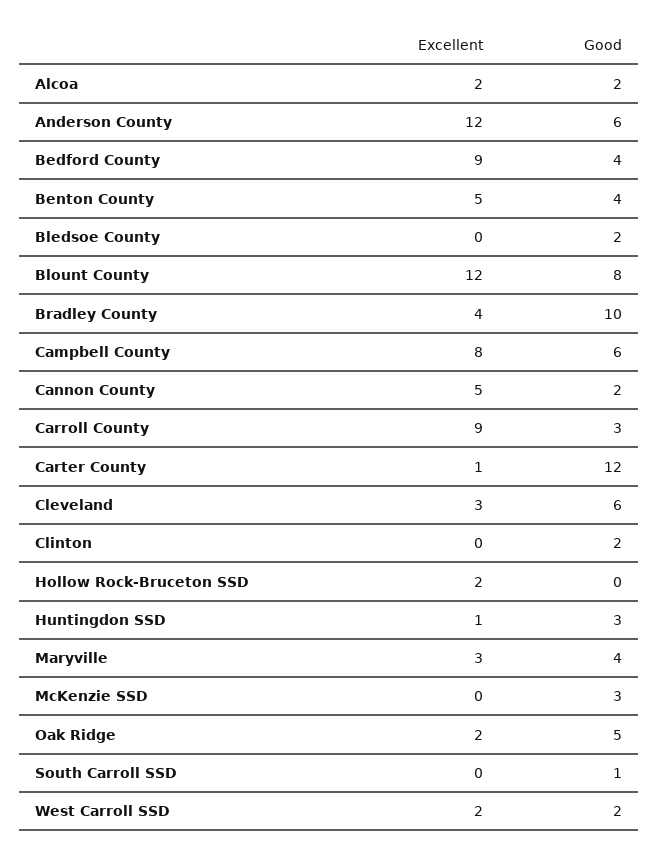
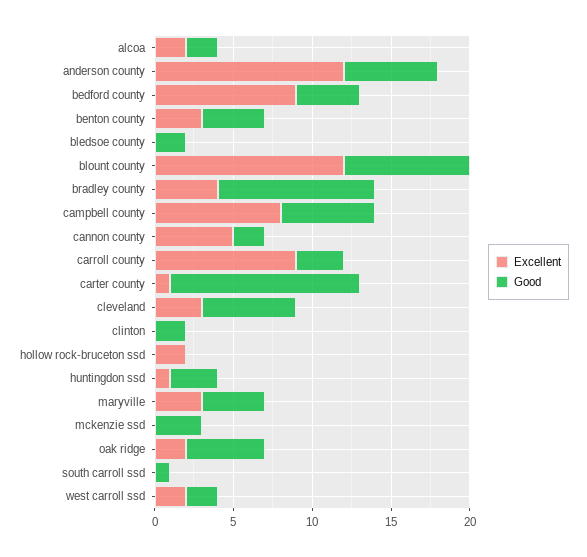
  {
    "Excellent": {
      "Alcoa": 2,
      "Anderson County": 12,
      "Bedford County": 9,
-     "Benton County": 5,
+     "Benton County": 3,
      "Bledsoe County": 0,
      "Blount County": 12,
      "Bradley County": 4,
      "Campbell County": 8,
      "Cannon County": 5,
      "Carroll County": 9,
      "Carter County": 1,
      "Cleveland": 3,
      "Clinton": 0,
      "Hollow Rock-Bruceton SSD": 2,
      "Huntingdon SSD": 1,
      "Maryville": 3,
      "McKenzie SSD": 0,
      "Oak Ridge": 2,
      "South Carroll SSD": 0,
      "West Carroll SSD": 2
    },
    "Good": {
      "Alcoa": 2,
      "Anderson County": 6,
      "Bedford County": 4,
      "Benton County": 4,
      "Bledsoe County": 2,
      "Blount County": 8,
      "Bradley County": 10,
      "Campbell County": 6,
      "Cannon County": 2,
      "Carroll County": 3,
      "Carter County": 12,
      "Cleveland": 6,
      "Clinton": 2,
      "Hollow Rock-Bruceton SSD": 0,
      "Huntingdon SSD": 3,
      "Maryville": 4,
      "McKenzie SSD": 3,
      "Oak Ridge": 5,
      "South Carroll SSD": 1,
      "West Carroll SSD": 2
    }
  }

